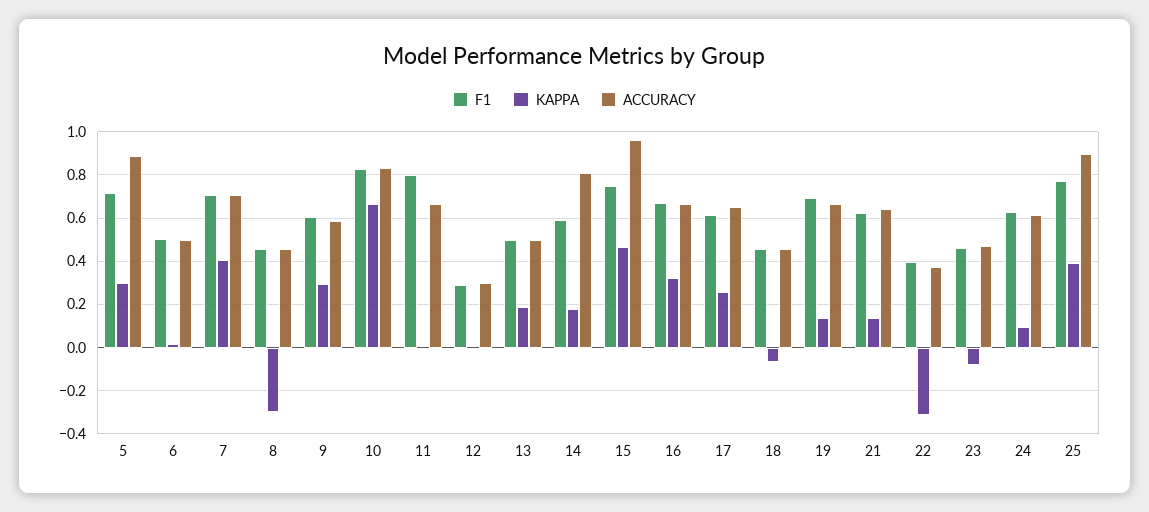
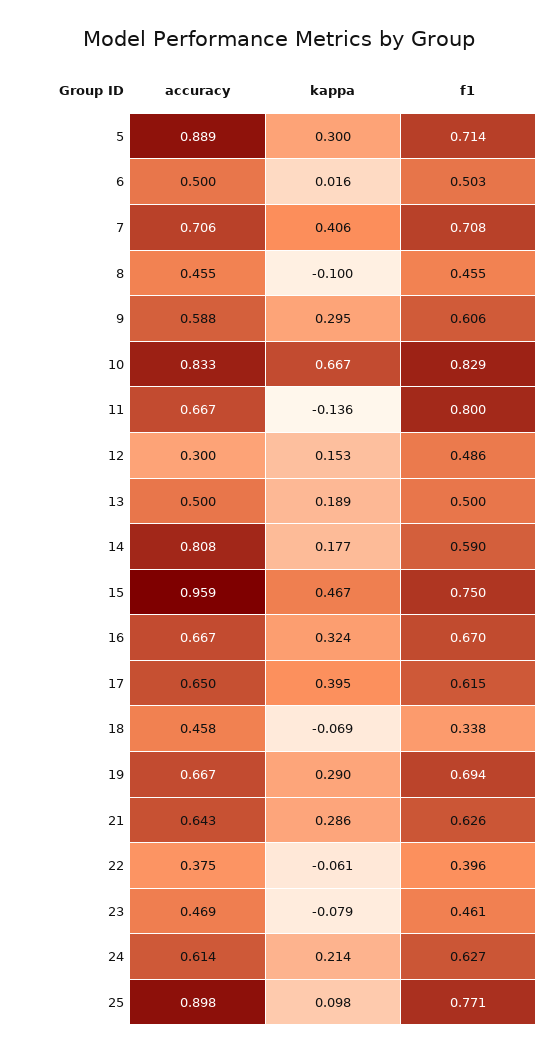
  {
    "F1": {
      "5": 0.714,
      "6": 0.503,
      "7": 0.708,
      "8": 0.455,
      "9": 0.606,
      "10": 0.829,
      "11": 0.8,
-     "12": 0.3,
+     "12": 0.486,
      "13": 0.5,
      "14": 0.59,
      "15": 0.75,
      "16": 0.67,
      "17": 0.615,
-     "18": 0.45,
+     "18": 0.338,
      "19": 0.694,
      "21": 0.626,
      "22": 0.396,
      "23": 0.461,
      "24": 0.627,
      "25": 0.771
    },
    "KAPPA": {
      "5": 0.3,
      "6": 0.016,
      "7": 0.406,
-     "8": -0.3,
+     "8": -0.1,
      "9": 0.295,
      "10": 0.667,
-     "11": 0,
+     "11": -0.136,
-     "12": 0,
+     "12": 0.153,
      "13": 0.189,
      "14": 0.177,
      "15": 0.467,
      "16": 0.324,
-     "17": 0.25,
+     "17": 0.395,
      "18": -0.069,
-     "19": 0.15,
+     "19": 0.29,
-     "21": 0.15,
+     "21": 0.286,
-     "22": -0.3,
+     "22": -0.061,
      "23": -0.079,
-     "24": 0.1,
+     "24": 0.214,
-     "25": 0.4
+     "25": 0.098
    },
    "ACCURACY": {
      "5": 0.889,
      "6": 0.5,
      "7": 0.706,
      "8": 0.455,
      "9": 0.588,
      "10": 0.833,
      "11": 0.667,
      "12": 0.3,
      "13": 0.5,
      "14": 0.808,
      "15": 0.959,
      "16": 0.667,
      "17": 0.65,
      "18": 0.458,
      "19": 0.667,
      "21": 0.643,
      "22": 0.375,
      "23": 0.469,
      "24": 0.614,
      "25": 0.898
    }
  }

